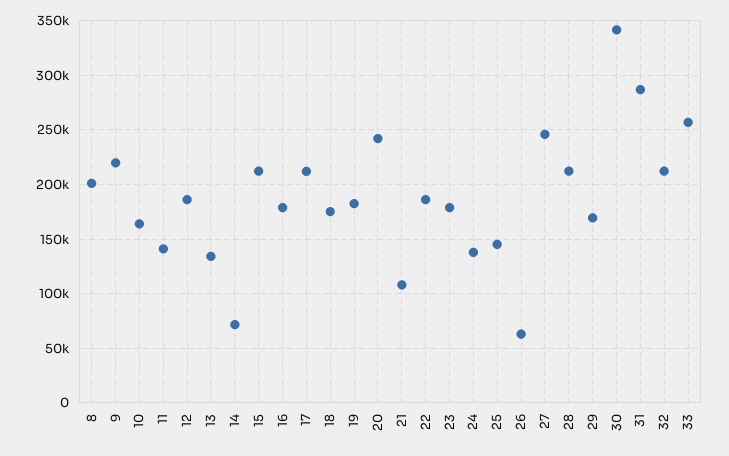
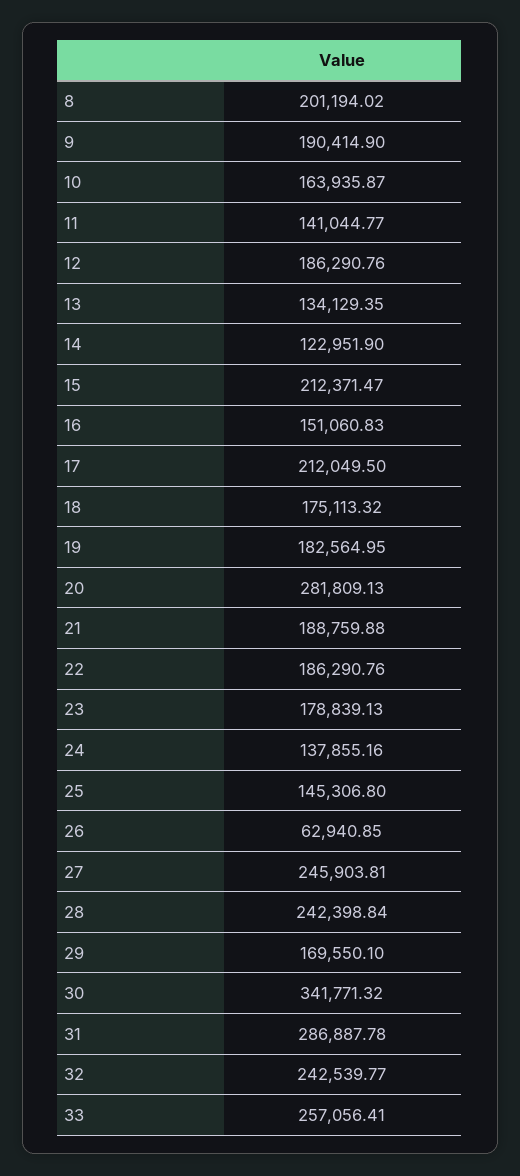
  {
    "8": 201194.02,
-   "9": 220000,
+   "9": 190414.9,
    "10": 163935.87,
    "11": 141044.77,
    "12": 186290.76,
    "13": 134129.35,
-   "14": 70000,
+   "14": 122951.9,
    "15": 212371.47,
-   "16": 180000,
+   "16": 151060.83,
    "17": 212049.5,
    "18": 175113.32,
    "19": 182564.95,
-   "20": 240000,
+   "20": 281809.13,
-   "21": 110000,
+   "21": 188759.88,
    "22": 186290.76,
    "23": 178839.13,
    "24": 137855.16,
    "25": 145306.8,
    "26": 62940.85,
    "27": 245903.81,
-   "28": 210000,
+   "28": 242398.84,
    "29": 169550.1,
    "30": 341771.32,
    "31": 286887.78,
-   "32": 210000,
+   "32": 242539.77,
    "33": 257056.41
  }

